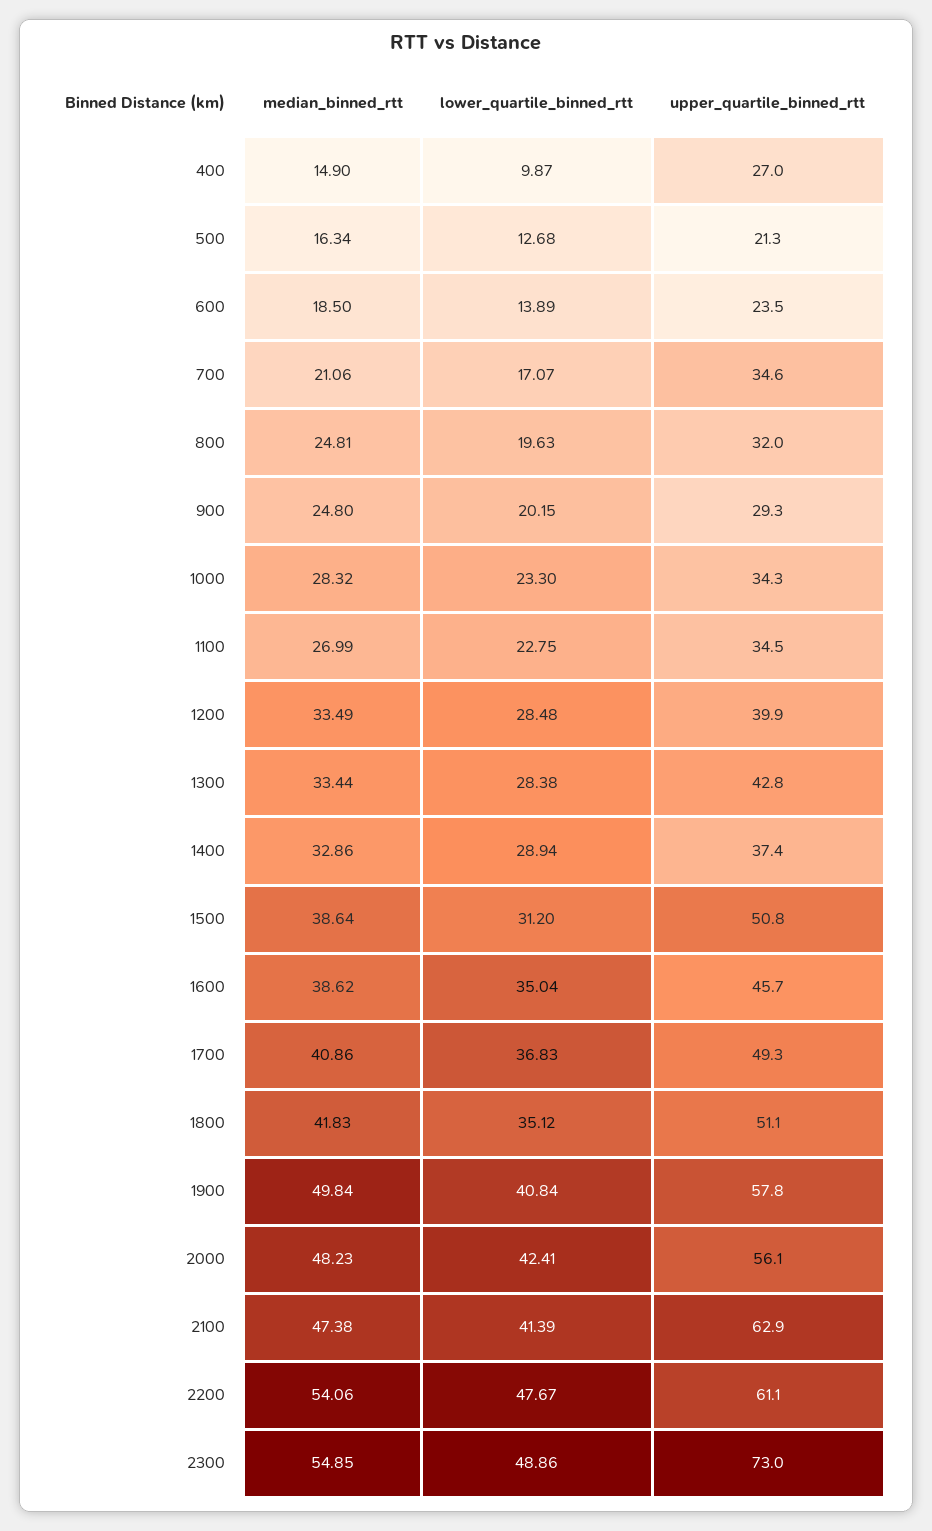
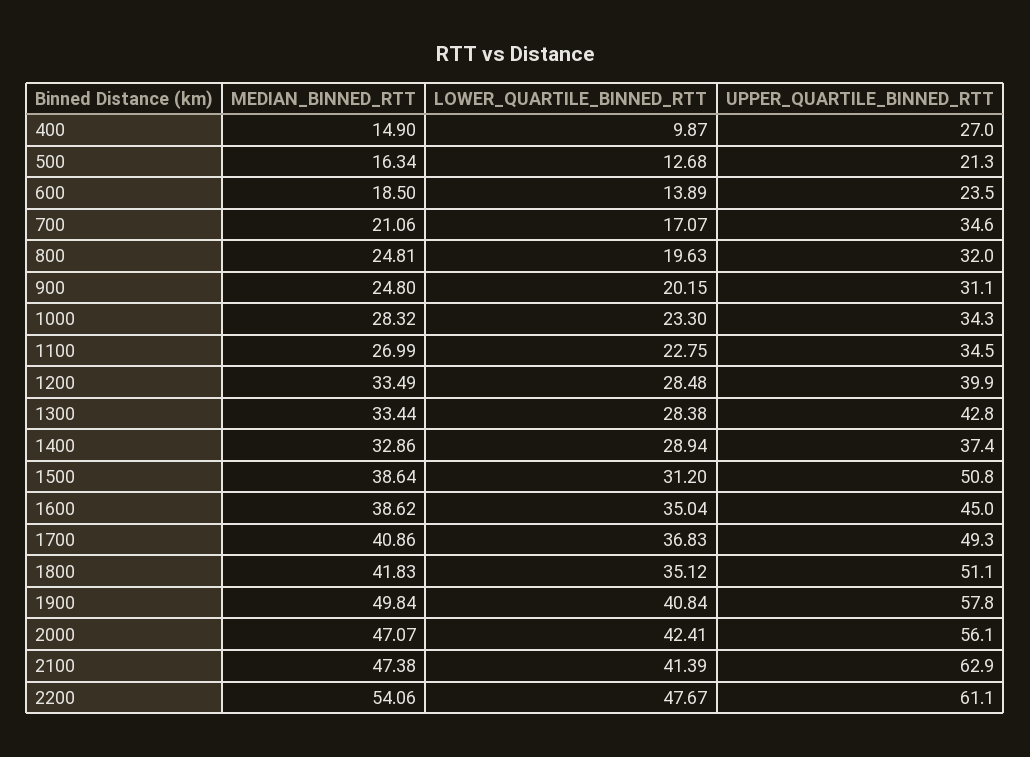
  {
    "median_binned_rtt": {
      "400": 14.9,
      "500": 16.34,
      "600": 18.5,
      "700": 21.06,
      "800": 24.81,
      "900": 24.8,
      "1000": 28.32,
      "1100": 26.99,
      "1200": 33.49,
      "1300": 33.44,
      "1400": 32.86,
      "1500": 38.64,
      "1600": 38.62,
      "1700": 40.86,
      "1800": 41.83,
      "1900": 49.84,
-     "2000": 48.23,
+     "2000": 47.07,
      "2100": 47.38,
-     "2200": 54.06,
+     "2200": 54.06
-     "2300": 54.85
    },
    "lower_quartile_binned_rtt": {
      "400": 9.87,
      "500": 12.68,
      "600": 13.89,
      "700": 17.07,
      "800": 19.63,
      "900": 20.15,
      "1000": 23.3,
      "1100": 22.75,
      "1200": 28.48,
      "1300": 28.38,
      "1400": 28.94,
      "1500": 31.2,
      "1600": 35.04,
      "1700": 36.83,
      "1800": 35.12,
      "1900": 40.84,
      "2000": 42.41,
      "2100": 41.39,
-     "2200": 47.67,
+     "2200": 47.67
-     "2300": 48.86
    },
    "upper_quartile_binned_rtt": {
      "400": 27,
      "500": 21.3,
      "600": 23.5,
      "700": 34.6,
      "800": 32,
-     "900": 29.3,
+     "900": 31.1,
      "1000": 34.3,
      "1100": 34.5,
      "1200": 39.9,
      "1300": 42.8,
      "1400": 37.4,
      "1500": 50.8,
-     "1600": 45.7,
+     "1600": 45,
      "1700": 49.3,
      "1800": 51.1,
      "1900": 57.8,
      "2000": 56.1,
      "2100": 62.9,
-     "2200": 61.1,
+     "2200": 61.1
-     "2300": 73
    }
  }

